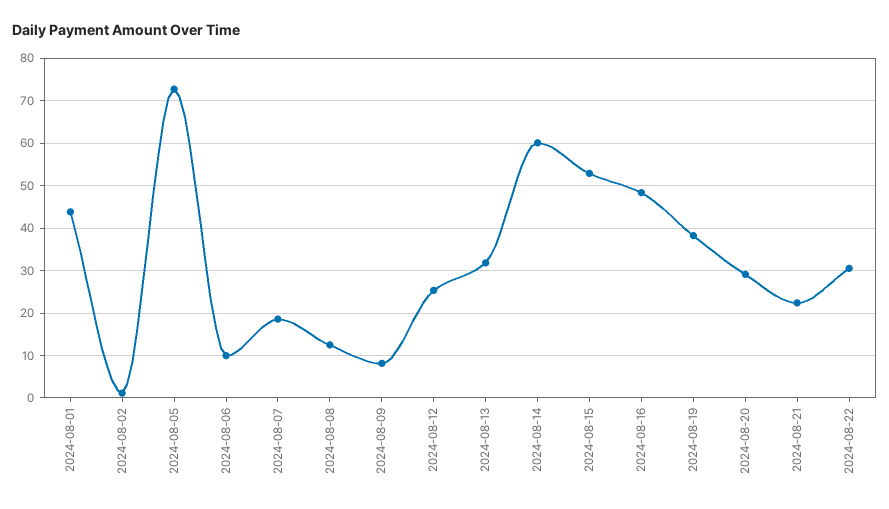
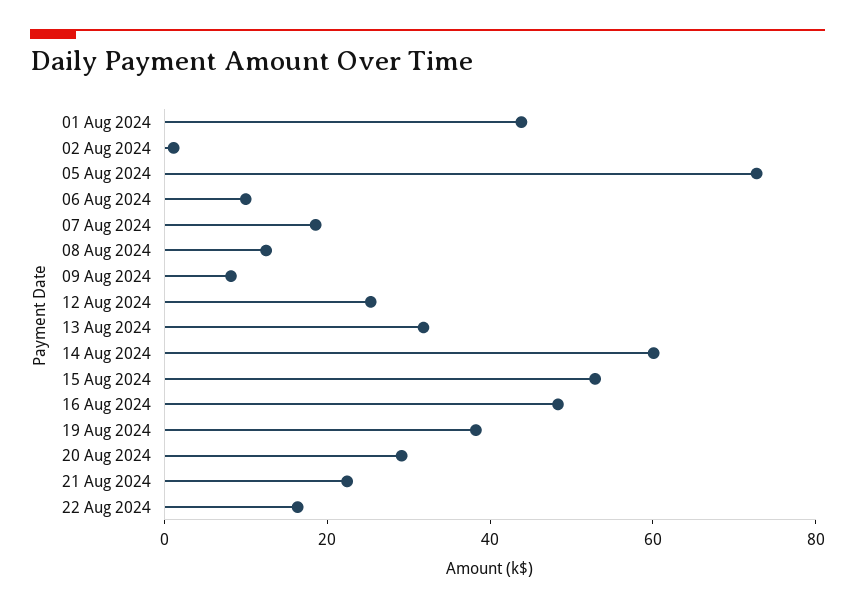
  {
    "2024-08-01": 44,
    "2024-08-02": 2,
    "2024-08-05": 72,
    "2024-08-06": 10,
    "2024-08-07": 18,
    "2024-08-08": 12,
    "2024-08-09": 8,
    "2024-08-12": 26,
    "2024-08-13": 32,
    "2024-08-14": 60,
    "2024-08-15": 52,
    "2024-08-16": 48,
    "2024-08-19": 38,
    "2024-08-20": 30,
    "2024-08-21": 22,
-   "2024-08-22": 30
+   "2024-08-22": 15
  }

